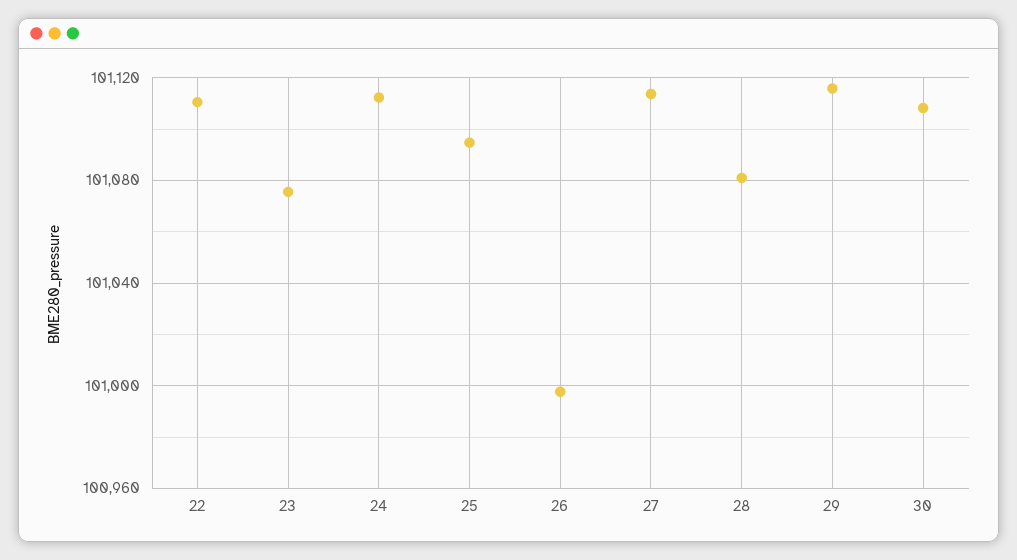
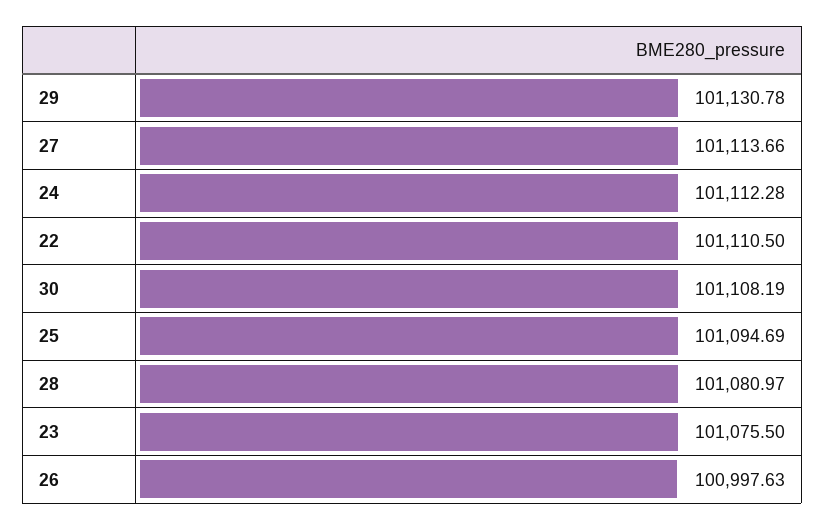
  {
    "22": 101110.5,
    "23": 101075.5,
    "24": 101112.28,
    "25": 101094.69,
    "26": 100997.63,
    "27": 101113.66,
    "28": 101080.97,
-   "29": 101115,
+   "29": 101130.78,
    "30": 101108.19
  }

